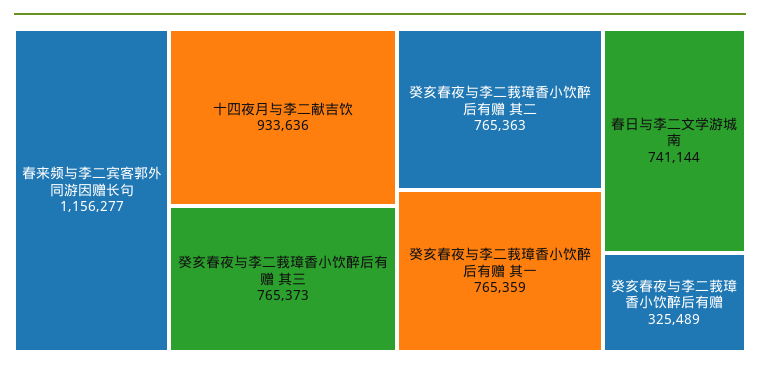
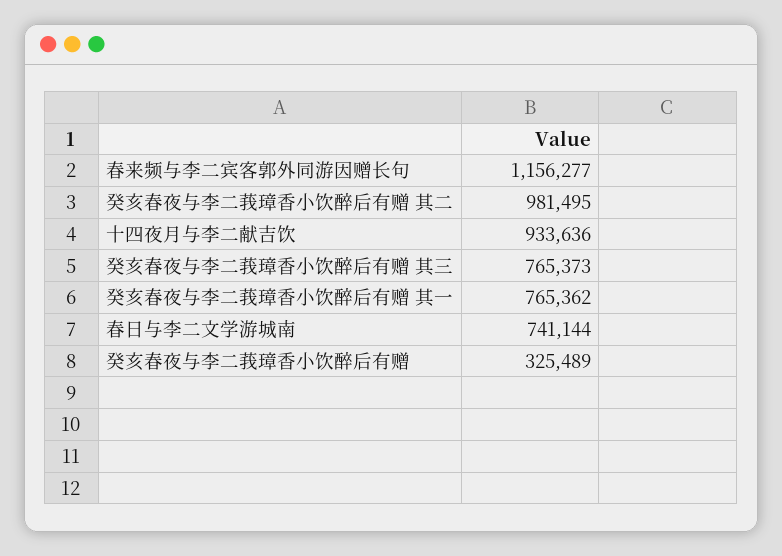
  {
    "春来频与李二宾客郭外同游因赠长句": 1156277,
    "十四夜月与李二献吉饮": 933636,
    "癸亥春夜与李二莪璋香小饮醉后有赠 其三": 765373,
-   "癸亥春夜与李二莪璋香小饮醉后有赠 其二": 765363,
+   "癸亥春夜与李二莪璋香小饮醉后有赠 其二": 981495,
-   "癸亥春夜与李二莪璋香小饮醉后有赠 其一": 765359,
+   "癸亥春夜与李二莪璋香小饮醉后有赠 其一": 765362,
    "春日与李二文学游城南": 741144,
    "癸亥春夜与李二莪璋香小饮醉后有赠": 325489
  }

